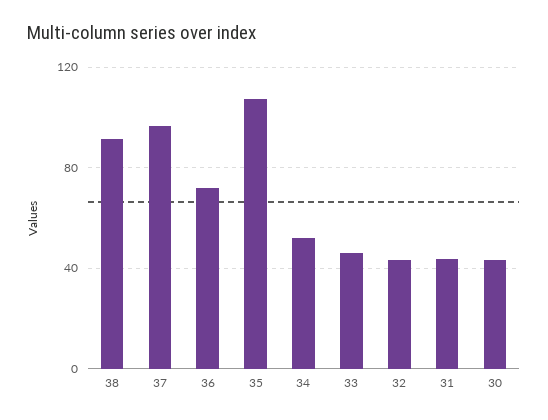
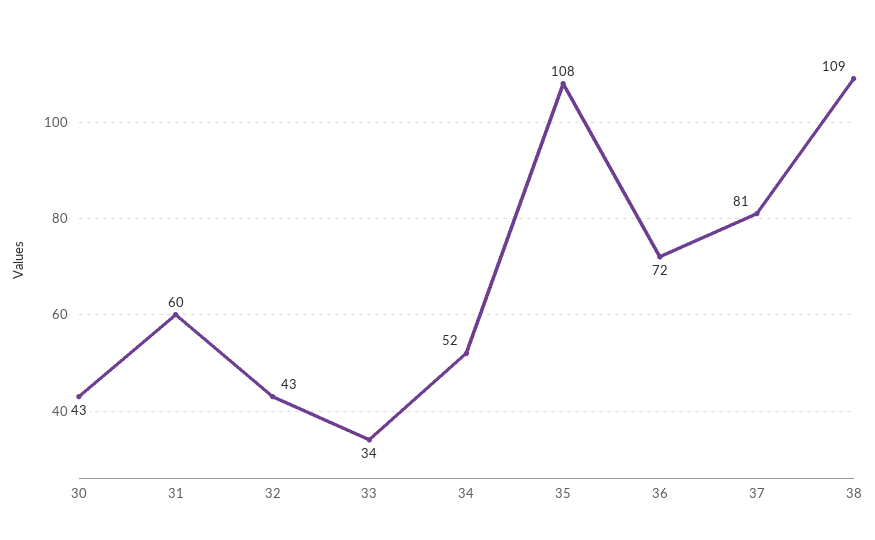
  {
-   "38": 90,
+   "38": 109,
-   "37": 95,
+   "37": 81,
    "36": 72,
    "35": 108,
    "34": 52,
-   "33": 45,
+   "33": 34,
    "32": 43,
-   "31": 45,
+   "31": 60,
    "30": 43
  }

